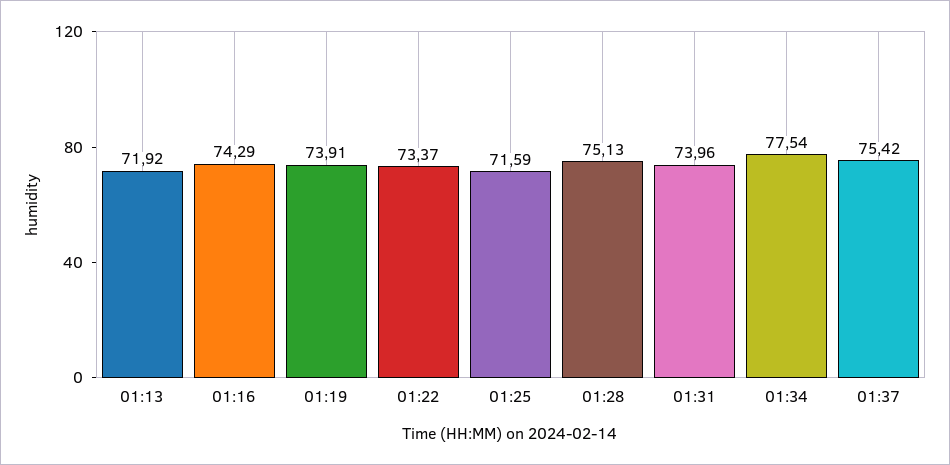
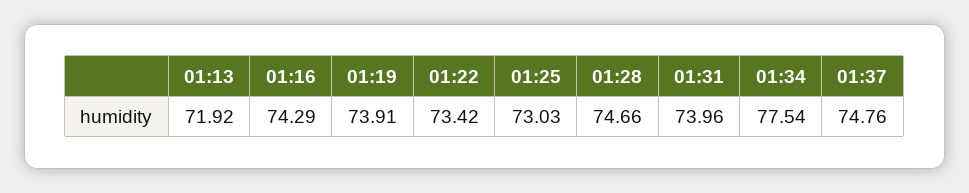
  {
    "01:13": 71.92,
    "01:16": 74.29,
    "01:19": 73.91,
-   "01:22": 73.37,
+   "01:22": 73.42,
-   "01:25": 71.59,
+   "01:25": 73.03,
-   "01:28": 75.13,
+   "01:28": 74.66,
    "01:31": 73.96,
    "01:34": 77.54,
-   "01:37": 75.42
+   "01:37": 74.76
  }

